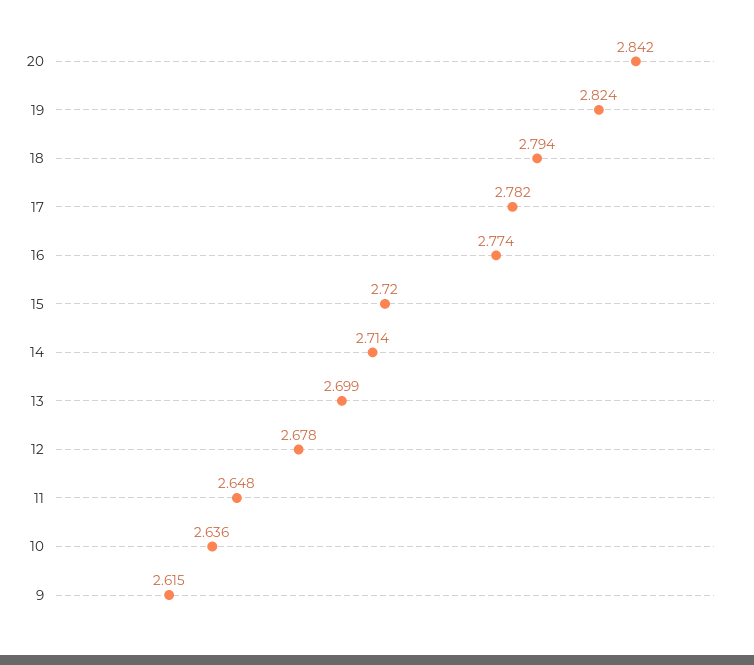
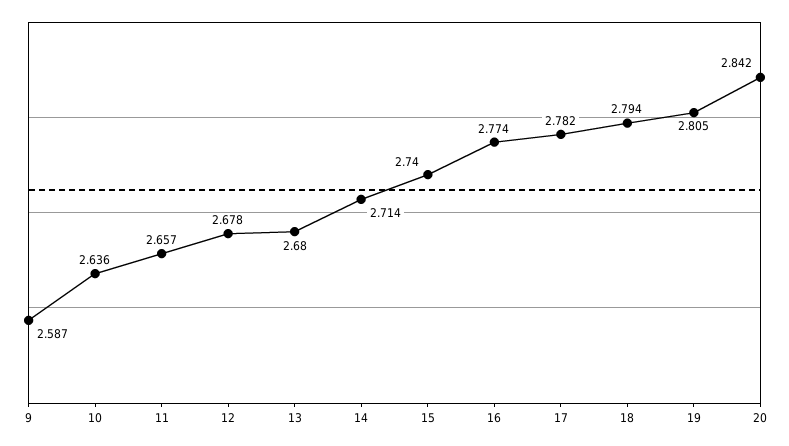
  {
    "20": 2.842,
-   "19": 2.824,
+   "19": 2.805,
    "18": 2.794,
    "17": 2.782,
    "16": 2.774,
-   "15": 2.72,
+   "15": 2.74,
    "14": 2.714,
-   "13": 2.699,
+   "13": 2.68,
    "12": 2.678,
-   "11": 2.648,
+   "11": 2.657,
    "10": 2.636,
-   "9": 2.615
+   "9": 2.587
  }

